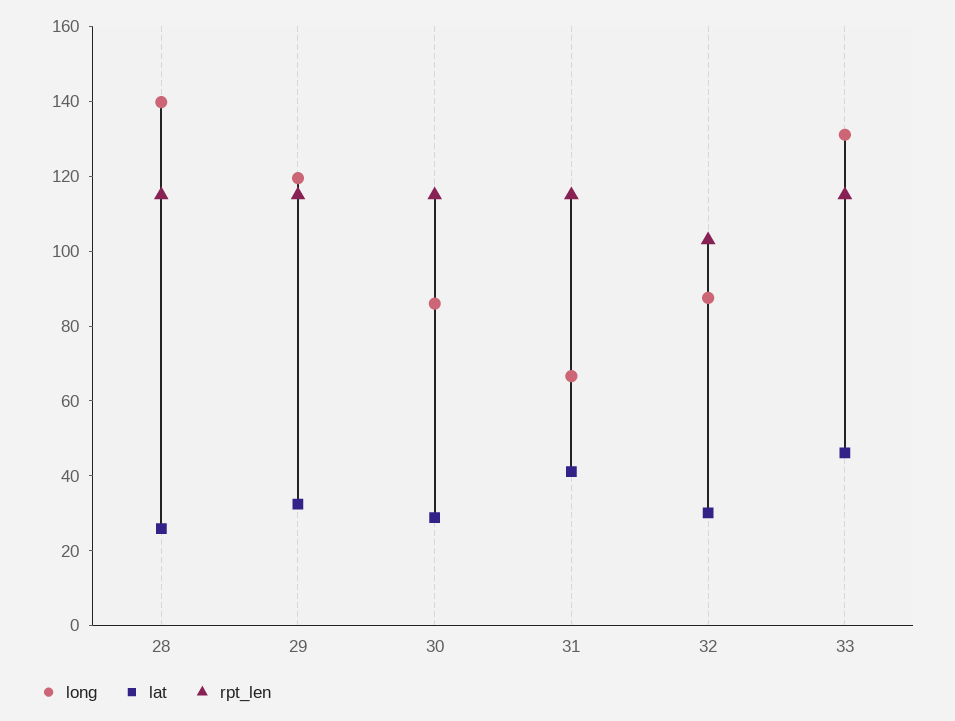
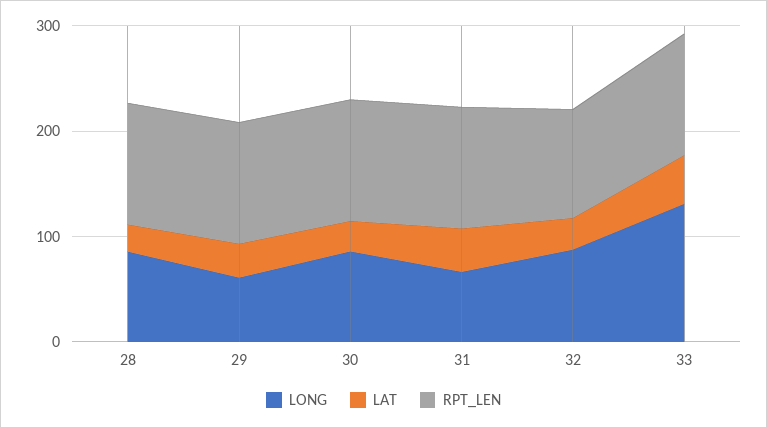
  {
    "long": {
-     "28": 140,
+     "28": 80,
-     "29": 120,
+     "29": 60,
      "30": 85,
      "31": 65,
      "32": 90,
      "33": 130
    },
    "lat": {
      "28": 25,
      "29": 30,
      "30": 30,
      "31": 40,
      "32": 30,
      "33": 45
    },
    "rpt_len": {
      "28": 115,
      "29": 115,
      "30": 115,
      "31": 115,
      "32": 105,
      "33": 115
    }
  }

